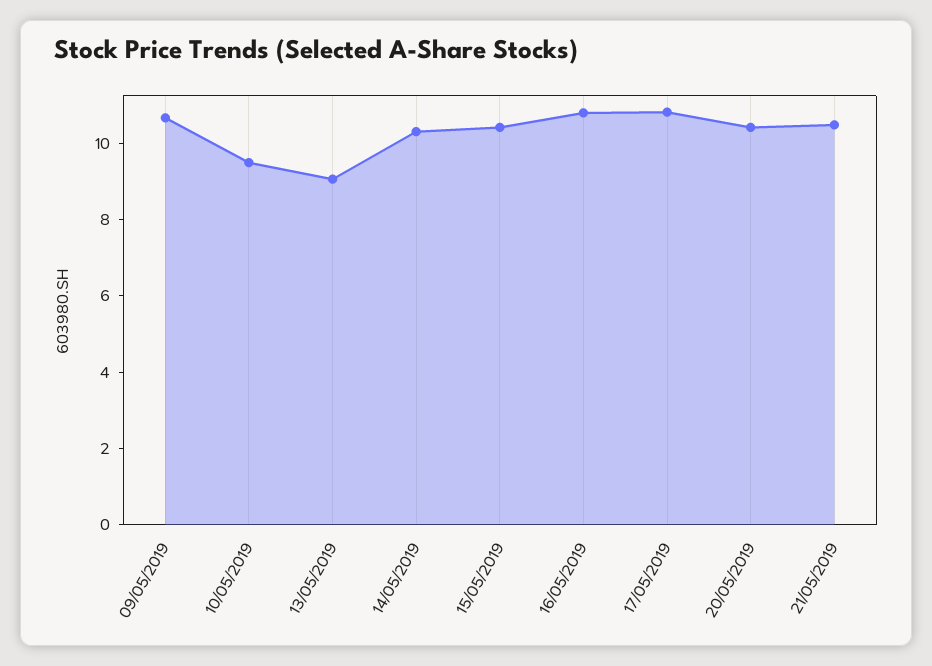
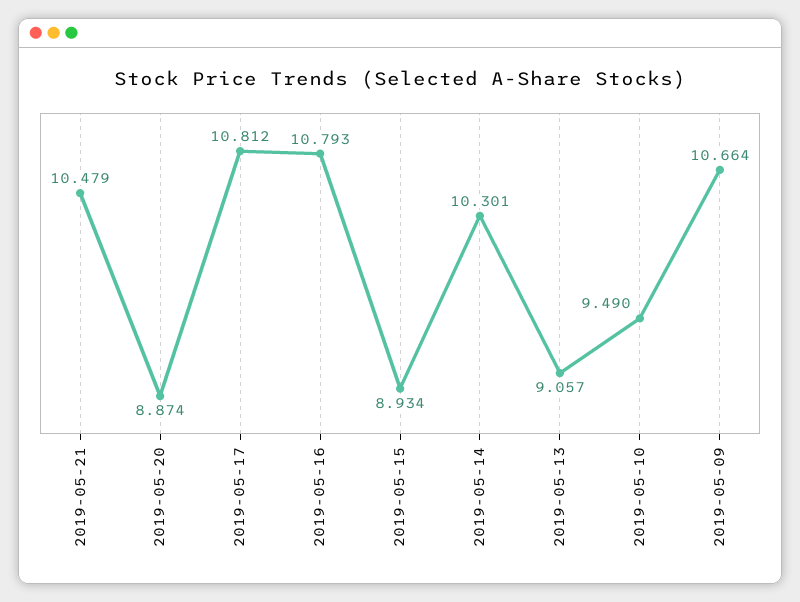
  {
    "09/05/2019": 10.664,
    "10/05/2019": 9.49,
    "13/05/2019": 9.057,
    "14/05/2019": 10.301,
-   "15/05/2019": 10.5,
+   "15/05/2019": 8.934,
    "16/05/2019": 10.793,
    "17/05/2019": 10.812,
-   "20/05/2019": 10.5,
+   "20/05/2019": 8.874,
    "21/05/2019": 10.479
  }

